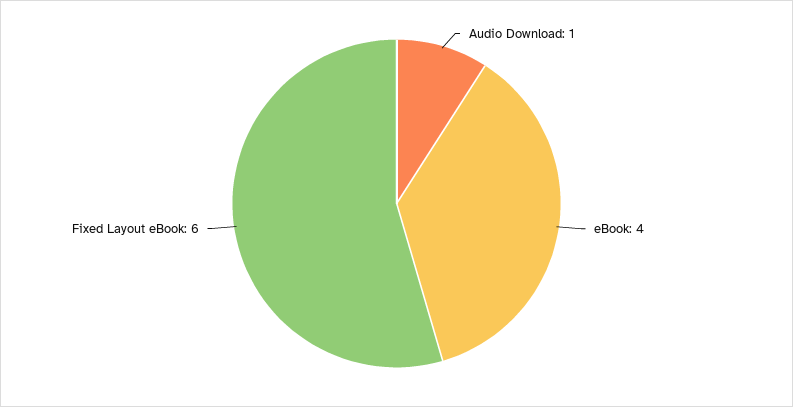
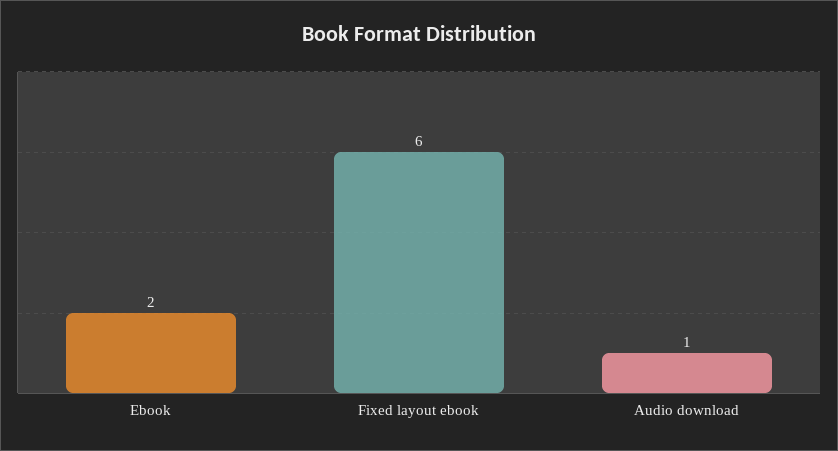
  {
    "Audio Download": 1,
-   "eBook": 4,
+   "eBook": 2,
    "Fixed Layout eBook": 6
  }

